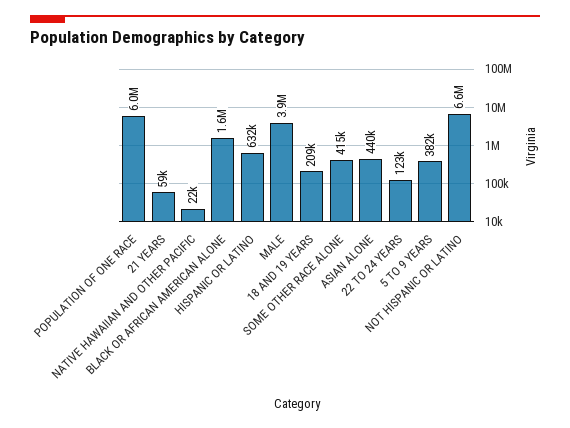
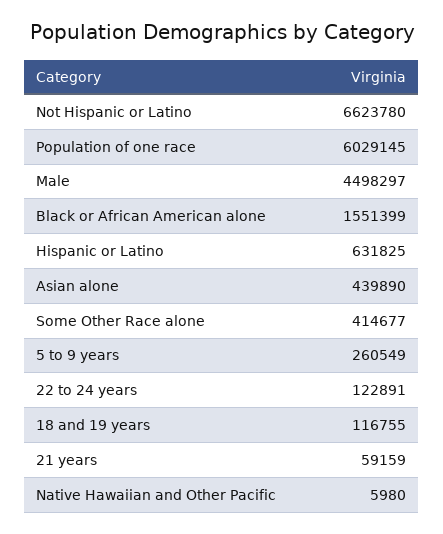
  {
    "POPULATION OF ONE RACE": 6029145,
    "21 YEARS": 59159,
-   "NATIVE HAWAIIAN AND OTHER PACIFIC": 22000,
+   "NATIVE HAWAIIAN AND OTHER PACIFIC": 5980,
    "BLACK OR AFRICAN AMERICAN ALONE": 1551399,
    "HISPANIC OR LATINO": 631825,
-   "MALE": 3900000,
+   "MALE": 4498297,
-   "18 AND 19 YEARS": 209000,
+   "18 AND 19 YEARS": 116755,
    "SOME OTHER RACE ALONE": 414677,
    "ASIAN ALONE": 439890,
    "22 TO 24 YEARS": 122891,
-   "5 TO 9 YEARS": 382000,
+   "5 TO 9 YEARS": 260549,
    "NOT HISPANIC OR LATINO": 6623780
  }

